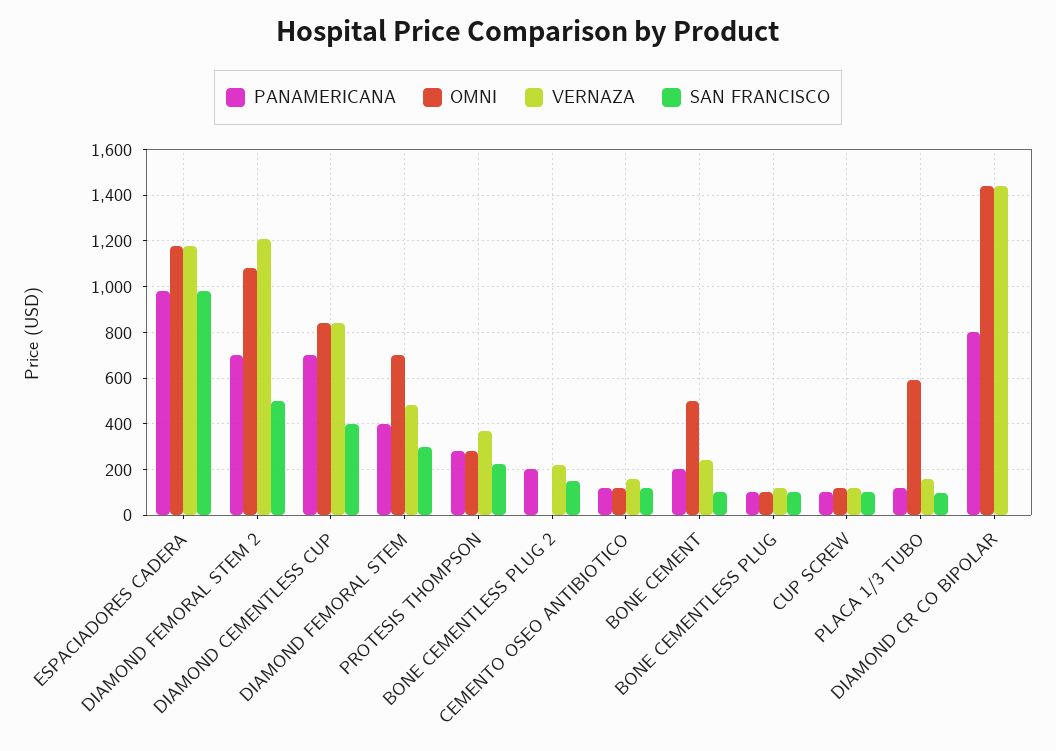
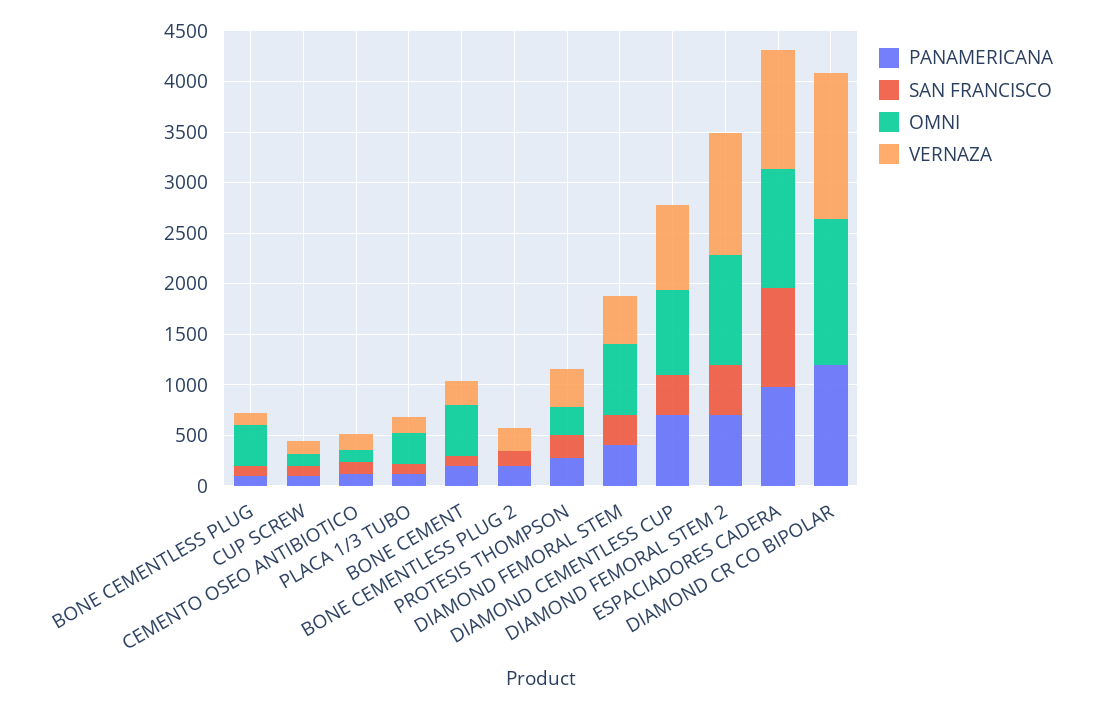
  {
    "PANAMERICANA": {
      "ESPACIADORES CADERA": 1000,
      "DIAMOND FEMORAL STEM 2": 700,
      "DIAMOND CEMENTLESS CUP": 700,
      "DIAMOND FEMORAL STEM": 400,
      "PROTESIS THOMPSON": 300,
      "BONE CEMENTLESS PLUG 2": 200,
      "CEMENTO OSEO ANTIBIOTICO": 100,
      "BONE CEMENT": 200,
      "BONE CEMENTLESS PLUG": 100,
      "CUP SCREW": 100,
      "PLACA 1/3 TUBO": 100,
-     "DIAMOND CR CO BIPOLAR": 800
+     "DIAMOND CR CO BIPOLAR": 1200
    },
    "OMNI": {
      "ESPACIADORES CADERA": 1200,
      "DIAMOND FEMORAL STEM 2": 1100,
      "DIAMOND CEMENTLESS CUP": 850,
      "DIAMOND FEMORAL STEM": 700,
      "PROTESIS THOMPSON": 300,
      "BONE CEMENTLESS PLUG 2": 0,
      "CEMENTO OSEO ANTIBIOTICO": 100,
      "BONE CEMENT": 500,
-     "BONE CEMENTLESS PLUG": 100,
+     "BONE CEMENTLESS PLUG": 400,
      "CUP SCREW": 100,
-     "PLACA 1/3 TUBO": 600,
+     "PLACA 1/3 TUBO": 300,
      "DIAMOND CR CO BIPOLAR": 1450
    },
    "VERNAZA": {
      "ESPACIADORES CADERA": 1200,
      "DIAMOND FEMORAL STEM 2": 1200,
      "DIAMOND CEMENTLESS CUP": 850,
      "DIAMOND FEMORAL STEM": 500,
      "PROTESIS THOMPSON": 350,
      "BONE CEMENTLESS PLUG 2": 200,
      "CEMENTO OSEO ANTIBIOTICO": 150,
      "BONE CEMENT": 250,
      "BONE CEMENTLESS PLUG": 100,
      "CUP SCREW": 100,
      "PLACA 1/3 TUBO": 150,
      "DIAMOND CR CO BIPOLAR": 1450
    },
    "SAN FRANCISCO": {
      "ESPACIADORES CADERA": 1000,
      "DIAMOND FEMORAL STEM 2": 500,
      "DIAMOND CEMENTLESS CUP": 400,
      "DIAMOND FEMORAL STEM": 300,
      "PROTESIS THOMPSON": 200,
      "BONE CEMENTLESS PLUG 2": 150,
      "CEMENTO OSEO ANTIBIOTICO": 100,
      "BONE CEMENT": 100,
      "BONE CEMENTLESS PLUG": 100,
      "CUP SCREW": 100,
      "PLACA 1/3 TUBO": 100,
      "DIAMOND CR CO BIPOLAR": 0
    }
  }

